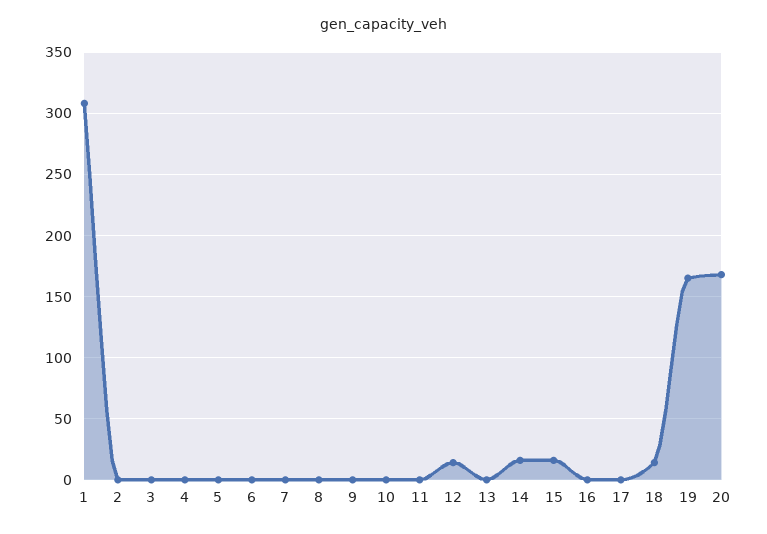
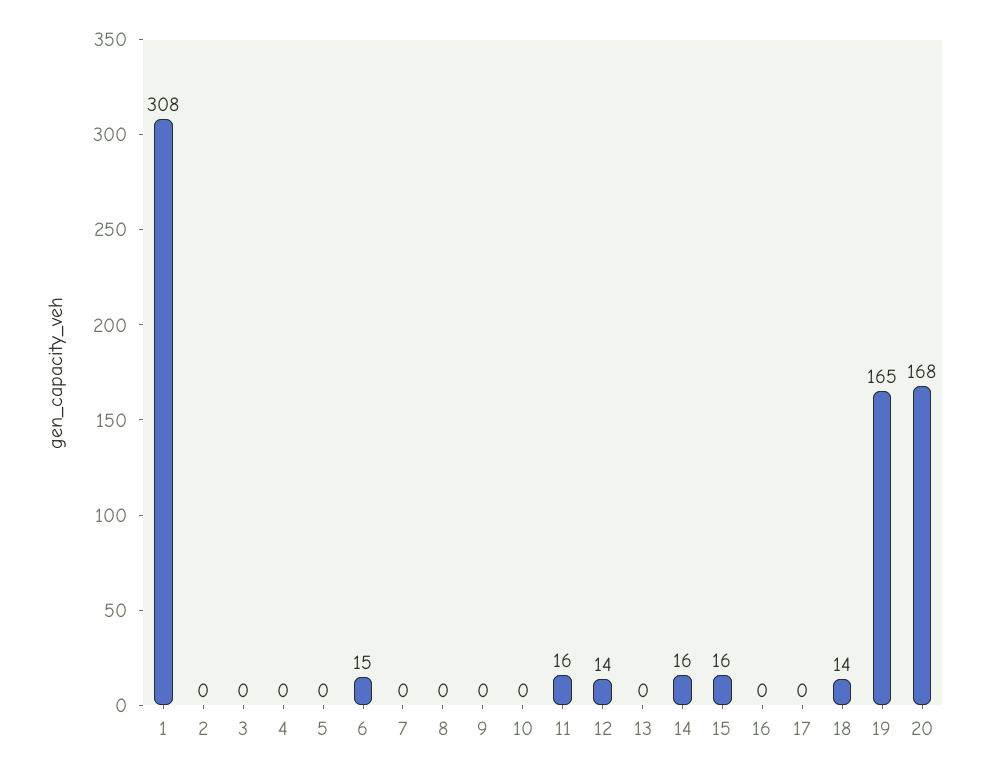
  {
    "1": 308,
    "2": 0,
    "3": 0,
    "4": 0,
    "5": 0,
-   "6": 0,
+   "6": 15,
    "7": 0,
    "8": 0,
    "9": 0,
    "10": 0,
-   "11": 0,
+   "11": 16,
    "12": 14,
    "13": 0,
    "14": 16,
    "15": 16,
    "16": 0,
    "17": 0,
    "18": 14,
    "19": 165,
    "20": 168
  }

